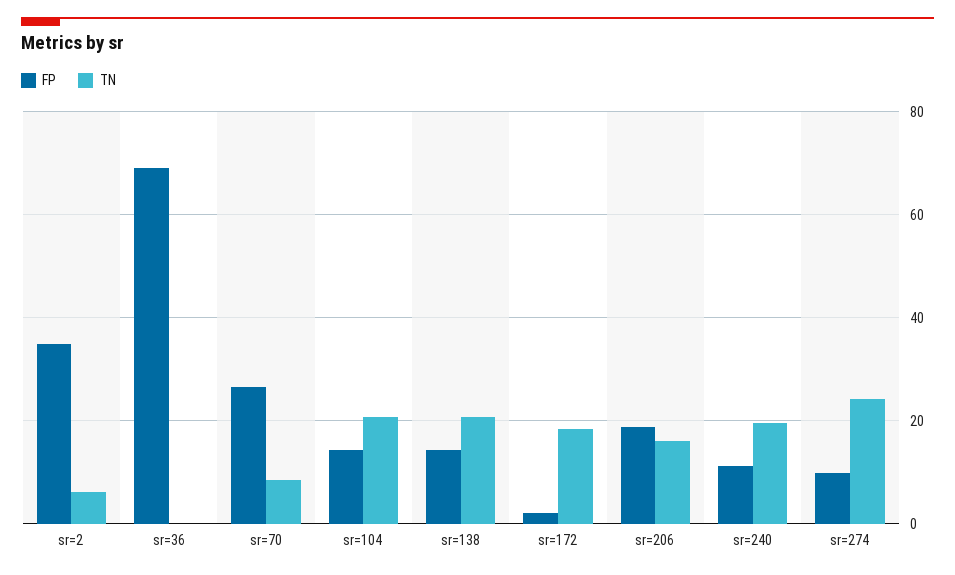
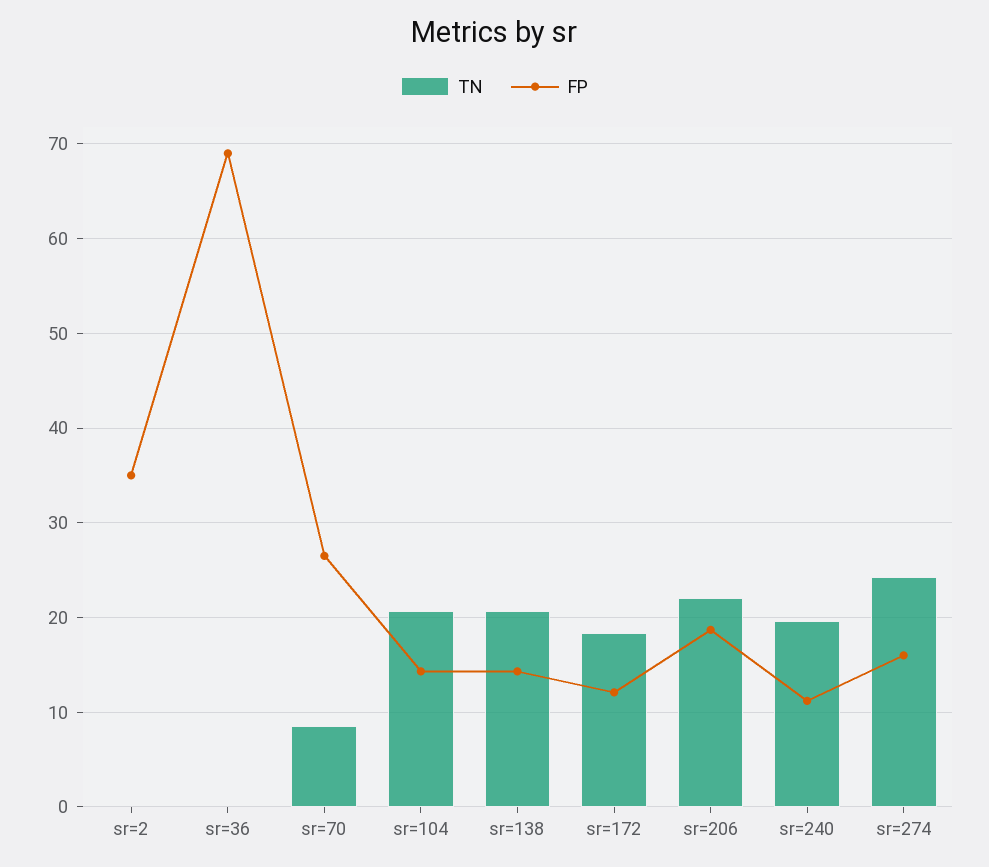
  {
    "FP": {
      "sr=2": 35,
      "sr=36": 69,
      "sr=70": 27,
      "sr=104": 14,
      "sr=138": 14,
-     "sr=172": 2,
+     "sr=172": 12,
      "sr=206": 19,
      "sr=240": 11,
-     "sr=274": 10
+     "sr=274": 16
    },
    "TN": {
-     "sr=2": 6,
+     "sr=2": 0,
      "sr=36": 0,
      "sr=70": 9,
      "sr=104": 21,
      "sr=138": 21,
      "sr=172": 18,
-     "sr=206": 16,
+     "sr=206": 22,
      "sr=240": 20,
      "sr=274": 24
    }
  }

